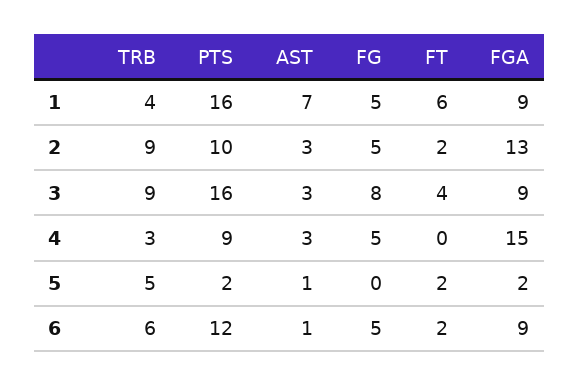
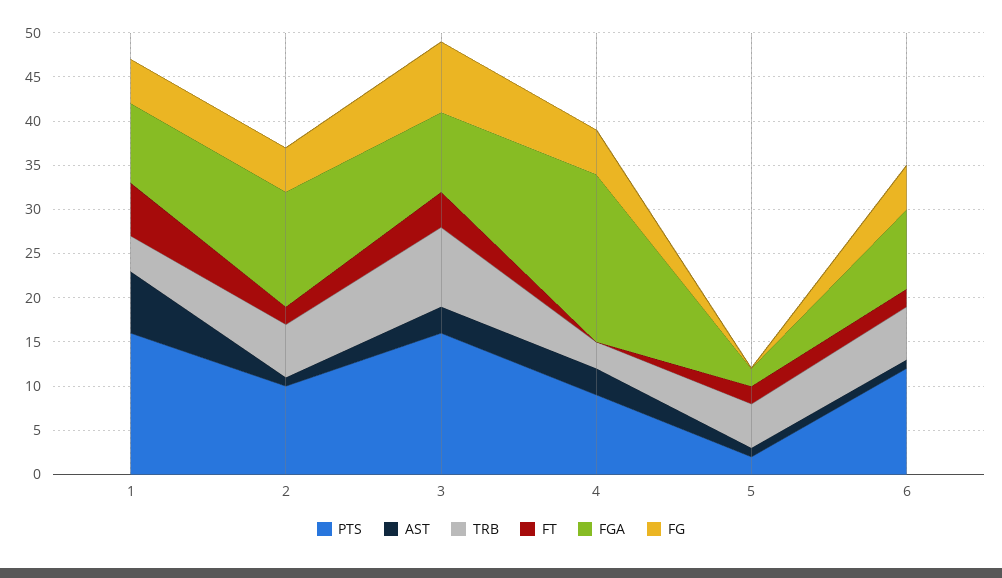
  {
    "TRB": {
      "1": 4,
-     "2": 9,
+     "2": 6,
      "3": 9,
      "4": 3,
      "5": 5,
      "6": 6
    },
    "PTS": {
      "1": 16,
      "2": 10,
      "3": 16,
      "4": 9,
      "5": 2,
      "6": 12
    },
    "AST": {
      "1": 7,
-     "2": 3,
+     "2": 1,
      "3": 3,
      "4": 3,
      "5": 1,
      "6": 1
    },
    "FG": {
      "1": 5,
      "2": 5,
      "3": 8,
      "4": 5,
      "5": 0,
      "6": 5
    },
    "FT": {
      "1": 6,
      "2": 2,
      "3": 4,
      "4": 0,
      "5": 2,
      "6": 2
    },
    "FGA": {
      "1": 9,
      "2": 13,
      "3": 9,
-     "4": 15,
+     "4": 19,
      "5": 2,
      "6": 9
    }
  }

